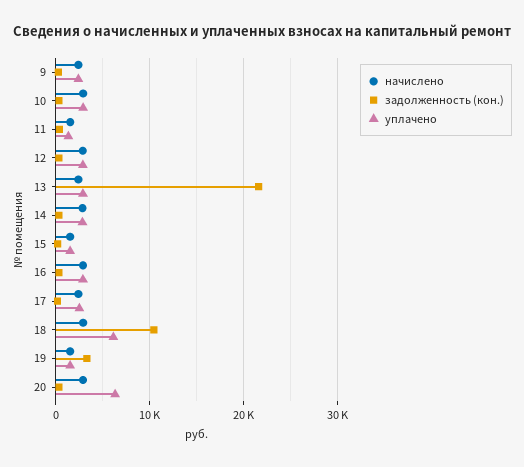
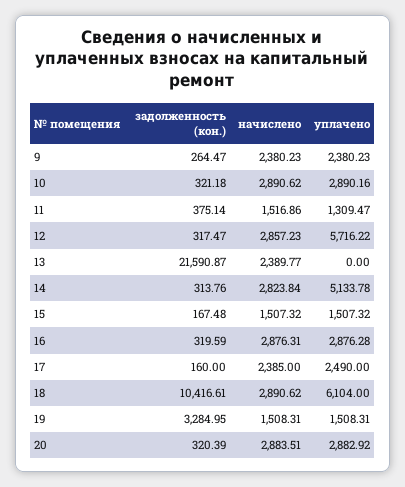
  {
    "начислено": {
      "9": 2380.23,
      "10": 2890.62,
      "11": 1516.86,
      "12": 2857.23,
      "13": 2389.77,
      "14": 2823.84,
      "15": 1507.32,
      "16": 2876.31,
      "17": 2385,
      "18": 2890.62,
      "19": 1508.31,
      "20": 2883.51
    },
    "задолженность (кон.)": {
      "9": 264.47,
      "10": 321.18,
      "11": 375.14,
      "12": 317.47,
      "13": 21590.87,
      "14": 313.76,
      "15": 167.48,
      "16": 319.59,
      "17": 160,
      "18": 10416.61,
      "19": 3284.95,
      "20": 320.39
    },
    "уплачено": {
      "9": 2380.23,
      "10": 2890.16,
      "11": 1309.47,
-     "12": 3000,
+     "12": 5716.22,
-     "13": 3000,
+     "13": 0,
-     "14": 3000,
+     "14": 5133.78,
      "15": 1507.32,
      "16": 2876.28,
      "17": 2490,
      "18": 6104,
      "19": 1508.31,
-     "20": 6000
+     "20": 2882.92
    }
  }

